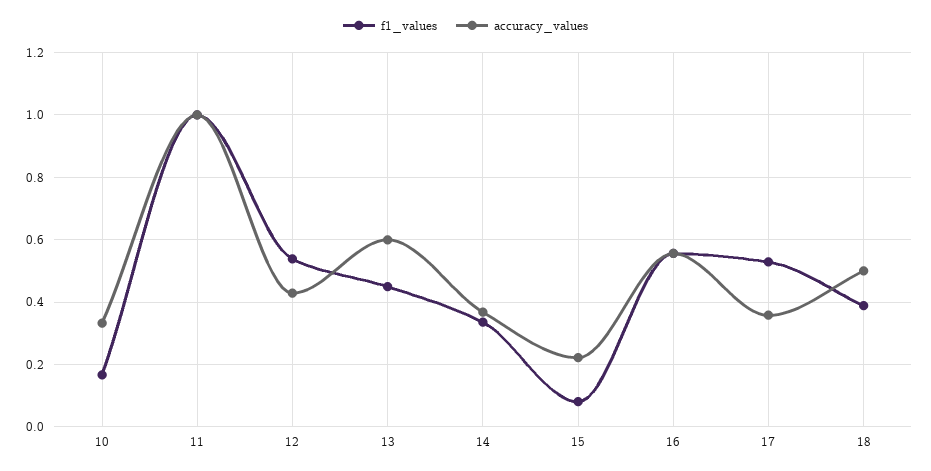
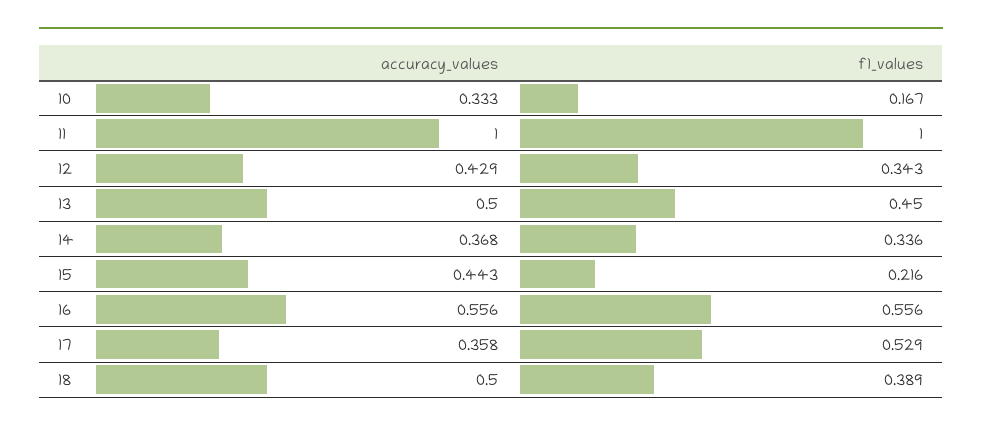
  {
    "f1_values": {
      "10": 0.167,
      "11": 1,
-     "12": 0.54,
+     "12": 0.343,
      "13": 0.45,
      "14": 0.336,
-     "15": 0.08,
+     "15": 0.216,
      "16": 0.556,
      "17": 0.529,
      "18": 0.389
    },
    "accuracy_values": {
      "10": 0.333,
      "11": 1,
      "12": 0.429,
-     "13": 0.6,
+     "13": 0.5,
      "14": 0.368,
-     "15": 0.22,
+     "15": 0.443,
      "16": 0.556,
      "17": 0.358,
      "18": 0.5
    }
  }

